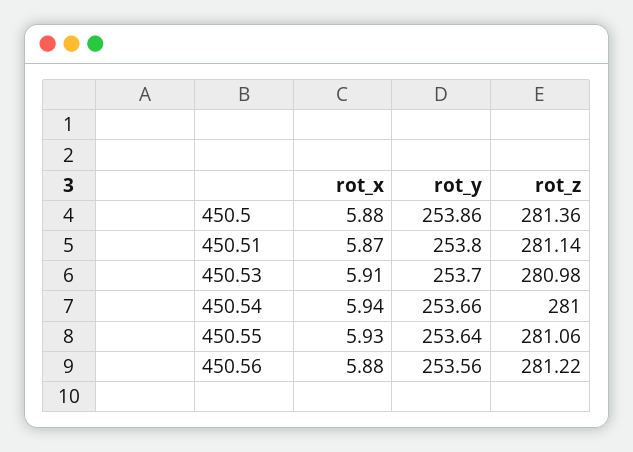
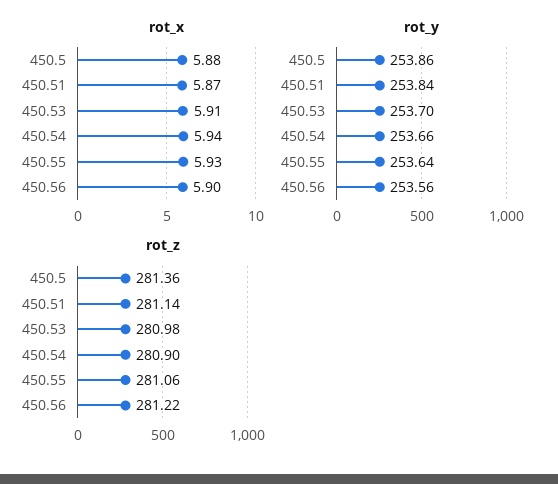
  {
    "rot_x": {
      "450.5": 5.88,
      "450.51": 5.87,
      "450.53": 5.91,
      "450.54": 5.94,
      "450.55": 5.93,
-     "450.56": 5.88
+     "450.56": 5.9
    },
    "rot_y": {
      "450.5": 253.86,
-     "450.51": 253.8,
+     "450.51": 253.84,
      "450.53": 253.7,
      "450.54": 253.66,
      "450.55": 253.64,
      "450.56": 253.56
    },
    "rot_z": {
      "450.5": 281.36,
      "450.51": 281.14,
      "450.53": 280.98,
-     "450.54": 281,
+     "450.54": 280.9,
      "450.55": 281.06,
      "450.56": 281.22
    }
  }

